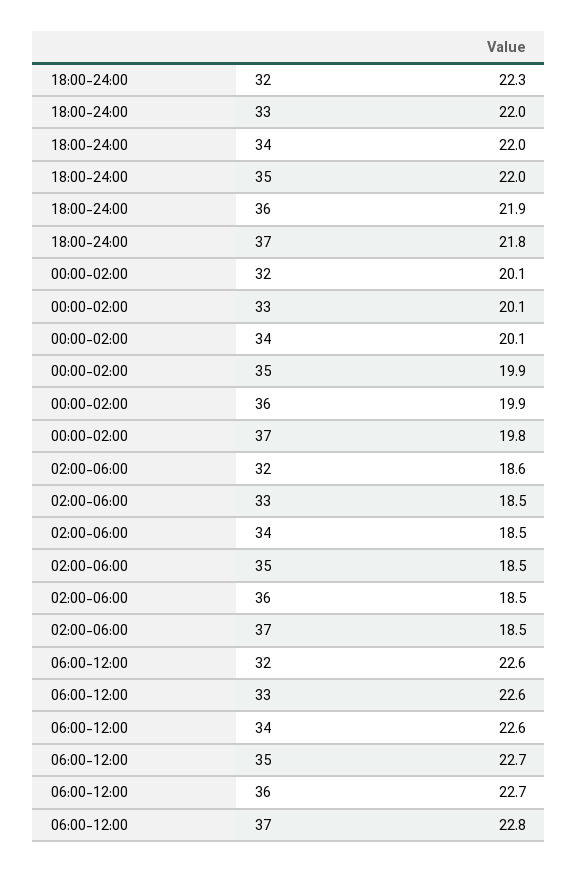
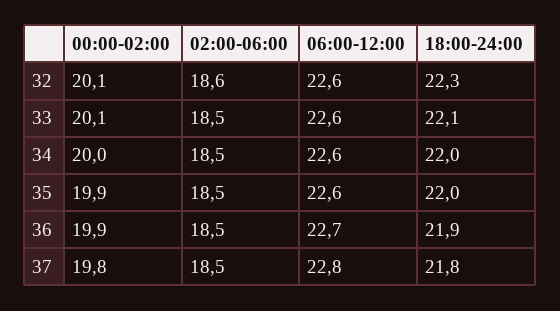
  {
    "18:00-24:00": {
      "32": 22.3,
-     "33": 22,
+     "33": 22.1,
      "34": 22,
      "35": 22,
      "36": 21.9,
      "37": 21.8
    },
    "00:00-02:00": {
      "32": 20.1,
      "33": 20.1,
-     "34": 20.1,
+     "34": 20,
      "35": 19.9,
      "36": 19.9,
      "37": 19.8
    },
    "02:00-06:00": {
      "32": 18.6,
      "33": 18.5,
      "34": 18.5,
      "35": 18.5,
      "36": 18.5,
      "37": 18.5
    },
    "06:00-12:00": {
      "32": 22.6,
      "33": 22.6,
      "34": 22.6,
-     "35": 22.7,
+     "35": 22.6,
      "36": 22.7,
      "37": 22.8
    }
  }

